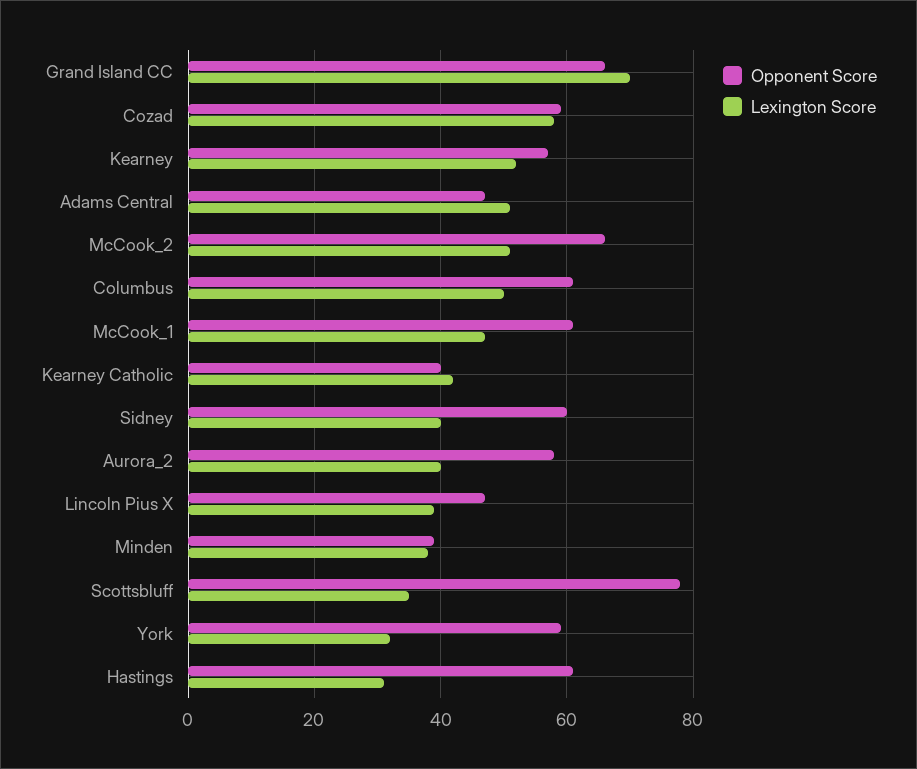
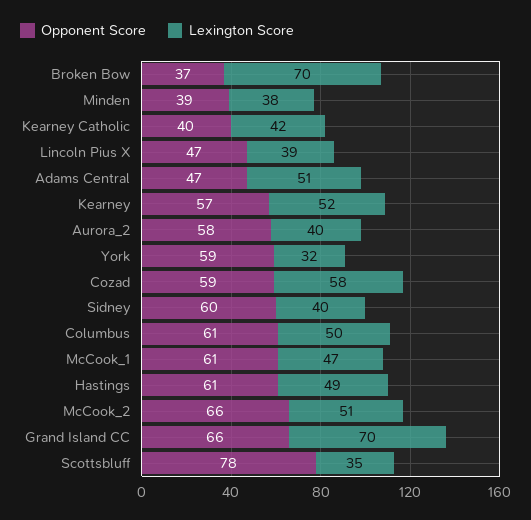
  {
    "Opponent Score": {
      "Grand Island CC": 66,
      "Cozad": 59,
      "Kearney": 57,
      "Adams Central": 47,
      "McCook_2": 66,
      "Columbus": 61,
      "McCook_1": 61,
      "Kearney Catholic": 40,
      "Sidney": 60,
      "Aurora_2": 58,
      "Lincoln Pius X": 47,
      "Minden": 39,
      "Scottsbluff": 78,
      "York": 59,
-     "Hastings": 61
+     "Hastings": 61,
+     "Broken Bow": 37
    },
    "Lexington Score": {
      "Grand Island CC": 70,
      "Cozad": 58,
      "Kearney": 52,
      "Adams Central": 51,
      "McCook_2": 51,
      "Columbus": 50,
      "McCook_1": 47,
      "Kearney Catholic": 42,
      "Sidney": 40,
      "Aurora_2": 40,
      "Lincoln Pius X": 39,
      "Minden": 38,
      "Scottsbluff": 35,
      "York": 32,
-     "Hastings": 30
+     "Hastings": 49,
+     "Broken Bow": 70
    }
  }

